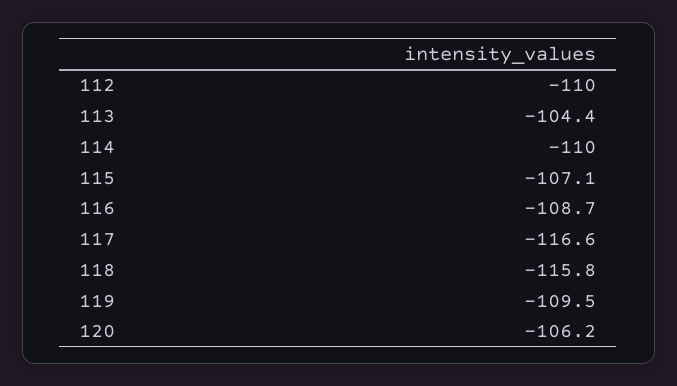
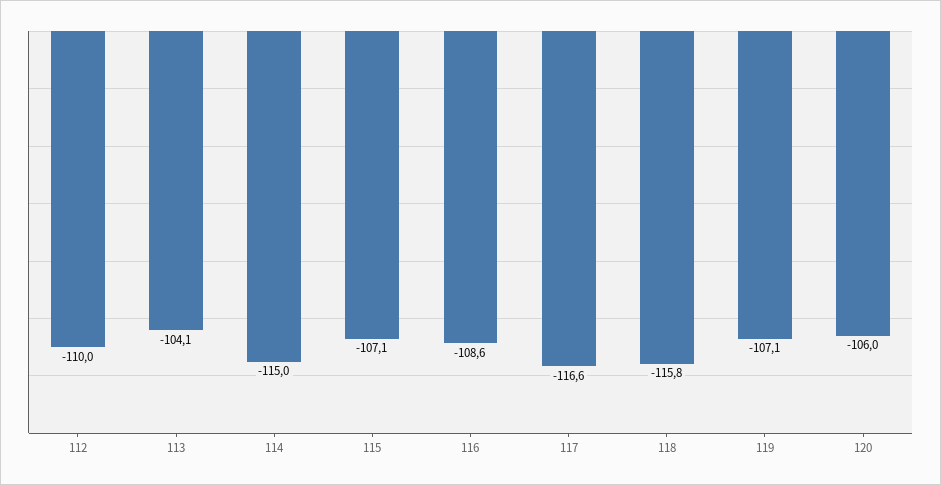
  {
    "112": -110,
-   "113": -104.4,
+   "113": -104.1,
-   "114": -110,
+   "114": -115,
    "115": -107.1,
-   "116": -108.7,
+   "116": -108.6,
    "117": -116.6,
    "118": -115.8,
-   "119": -109.5,
+   "119": -107.1,
-   "120": -106.2
+   "120": -106
  }

